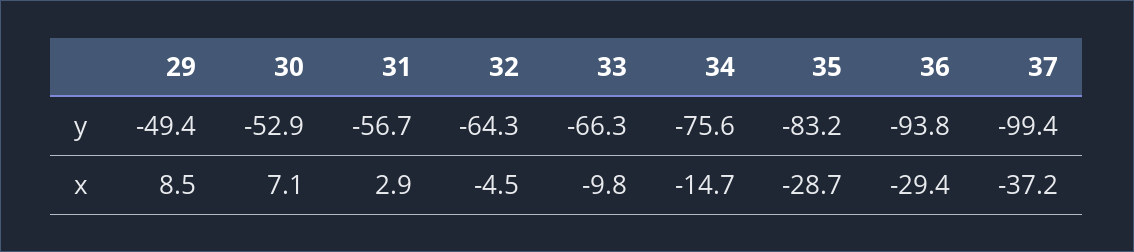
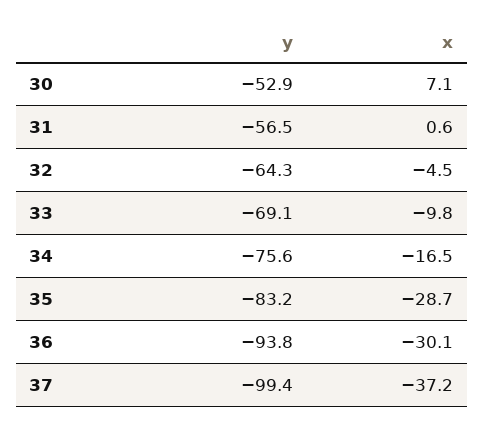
  {
-   "29": {
-     "y": -49.4,
-     "x": 8.5
-   },
    "30": {
      "y": -52.9,
      "x": 7.1
    },
    "31": {
-     "y": -56.7,
+     "y": -56.5,
-     "x": 2.9
+     "x": 0.6
    },
    "32": {
      "y": -64.3,
      "x": -4.5
    },
    "33": {
-     "y": -66.3,
+     "y": -69.1,
      "x": -9.8
    },
    "34": {
      "y": -75.6,
-     "x": -14.7
+     "x": -16.5
    },
    "35": {
      "y": -83.2,
      "x": -28.7
    },
    "36": {
      "y": -93.8,
-     "x": -29.4
+     "x": -30.1
    },
    "37": {
      "y": -99.4,
      "x": -37.2
    }
  }

